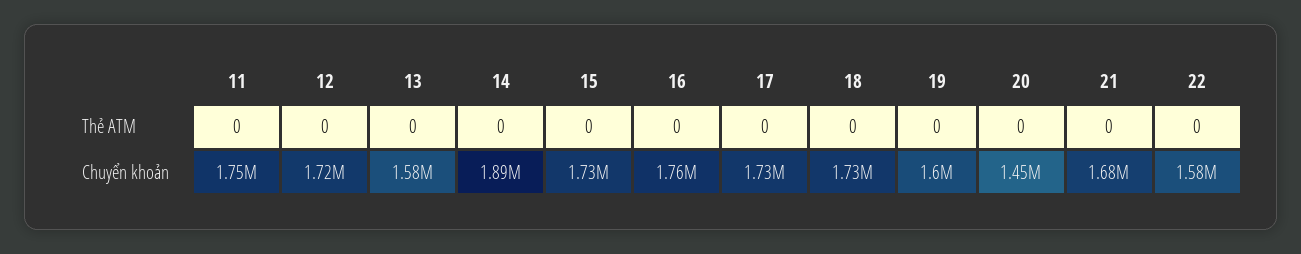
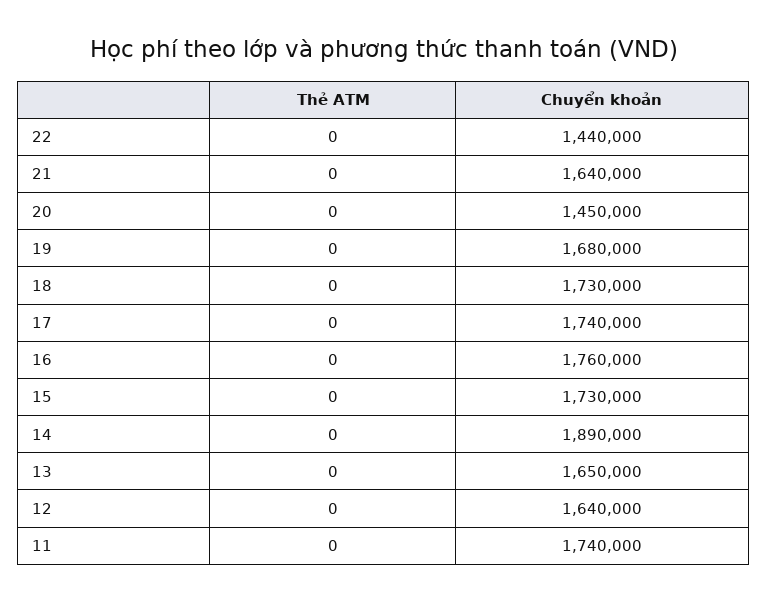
  {
    "11": {
      "Thẻ ATM": 0,
-     "Chuyển khoản": 1750000
+     "Chuyển khoản": 1740000
    },
    "12": {
      "Thẻ ATM": 0,
-     "Chuyển khoản": 1720000
+     "Chuyển khoản": 1640000
    },
    "13": {
      "Thẻ ATM": 0,
-     "Chuyển khoản": 1580000
+     "Chuyển khoản": 1650000
    },
    "14": {
      "Thẻ ATM": 0,
      "Chuyển khoản": 1890000
    },
    "15": {
      "Thẻ ATM": 0,
      "Chuyển khoản": 1730000
    },
    "16": {
      "Thẻ ATM": 0,
      "Chuyển khoản": 1760000
    },
    "17": {
      "Thẻ ATM": 0,
-     "Chuyển khoản": 1730000
+     "Chuyển khoản": 1740000
    },
    "18": {
      "Thẻ ATM": 0,
      "Chuyển khoản": 1730000
    },
    "19": {
      "Thẻ ATM": 0,
-     "Chuyển khoản": 1600000
+     "Chuyển khoản": 1680000
    },
    "20": {
      "Thẻ ATM": 0,
      "Chuyển khoản": 1450000
    },
    "21": {
      "Thẻ ATM": 0,
-     "Chuyển khoản": 1680000
+     "Chuyển khoản": 1640000
    },
    "22": {
      "Thẻ ATM": 0,
-     "Chuyển khoản": 1580000
+     "Chuyển khoản": 1440000
    }
  }

